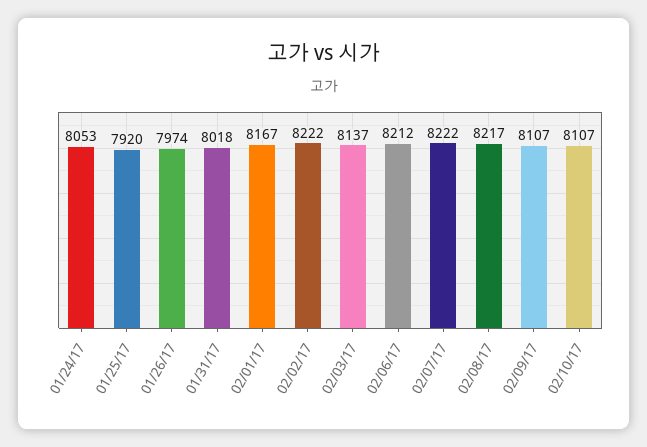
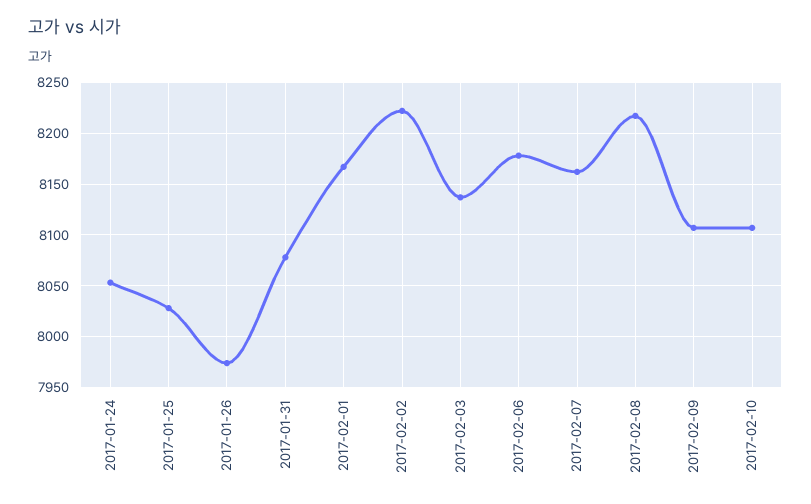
  {
    "01/24/17": 8053,
-   "01/25/17": 7920,
+   "01/25/17": 8030,
    "01/26/17": 7974,
-   "01/31/17": 8018,
+   "01/31/17": 8080,
    "02/01/17": 8167,
    "02/02/17": 8222,
    "02/03/17": 8137,
-   "02/06/17": 8212,
+   "02/06/17": 8180,
-   "02/07/17": 8222,
+   "02/07/17": 8160,
    "02/08/17": 8217,
    "02/09/17": 8107,
    "02/10/17": 8107
  }

